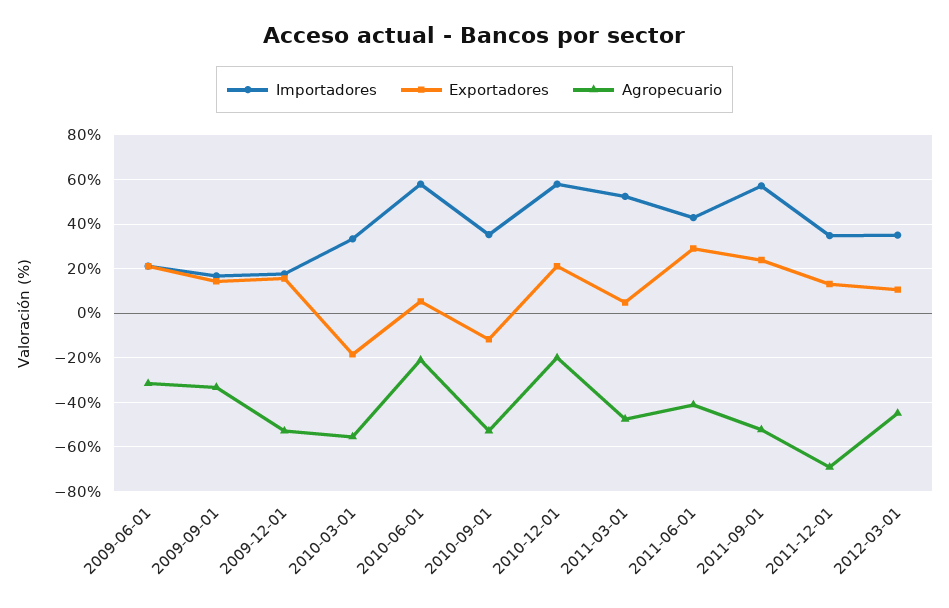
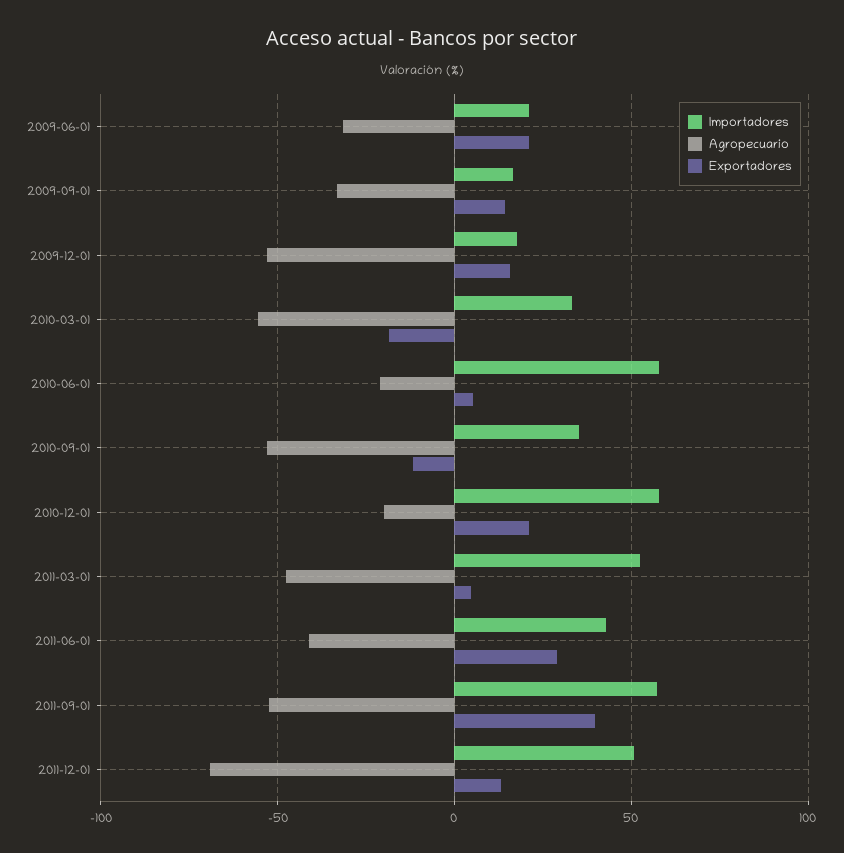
  {
    "Importadores": {
      "2009-06-01": 20,
      "2009-09-01": 15,
      "2009-12-01": 20,
      "2010-03-01": 35,
      "2010-06-01": 60,
      "2010-09-01": 35,
      "2010-12-01": 60,
      "2011-03-01": 50,
      "2011-06-01": 45,
      "2011-09-01": 55,
-     "2011-12-01": 35,
+     "2011-12-01": 50
-     "2012-03-01": 35
    },
    "Exportadores": {
      "2009-06-01": 20,
      "2009-09-01": 15,
      "2009-12-01": 15,
      "2010-03-01": -20,
      "2010-06-01": 5,
      "2010-09-01": -10,
      "2010-12-01": 20,
      "2011-03-01": 5,
      "2011-06-01": 30,
-     "2011-09-01": 25,
+     "2011-09-01": 40,
-     "2011-12-01": 15,
+     "2011-12-01": 15
-     "2012-03-01": 10
    },
    "Agropecuario": {
      "2009-06-01": -30,
      "2009-09-01": -35,
      "2009-12-01": -55,
      "2010-03-01": -55,
      "2010-06-01": -20,
      "2010-09-01": -55,
      "2010-12-01": -20,
      "2011-03-01": -50,
      "2011-06-01": -40,
      "2011-09-01": -50,
-     "2011-12-01": -70,
+     "2011-12-01": -70
-     "2012-03-01": -45
    }
  }

